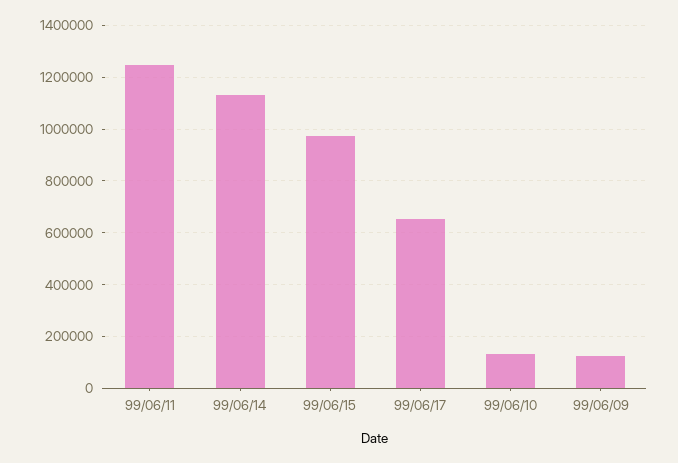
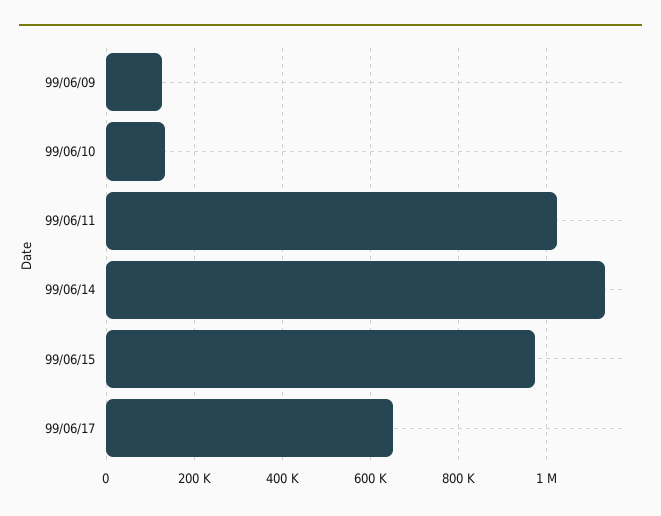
  {
-   "99/06/11": 1250000,
+   "99/06/11": 1020000,
    "99/06/14": 1140000,
    "99/06/15": 980000,
    "99/06/17": 660000,
    "99/06/10": 140000,
    "99/06/09": 120000
  }

